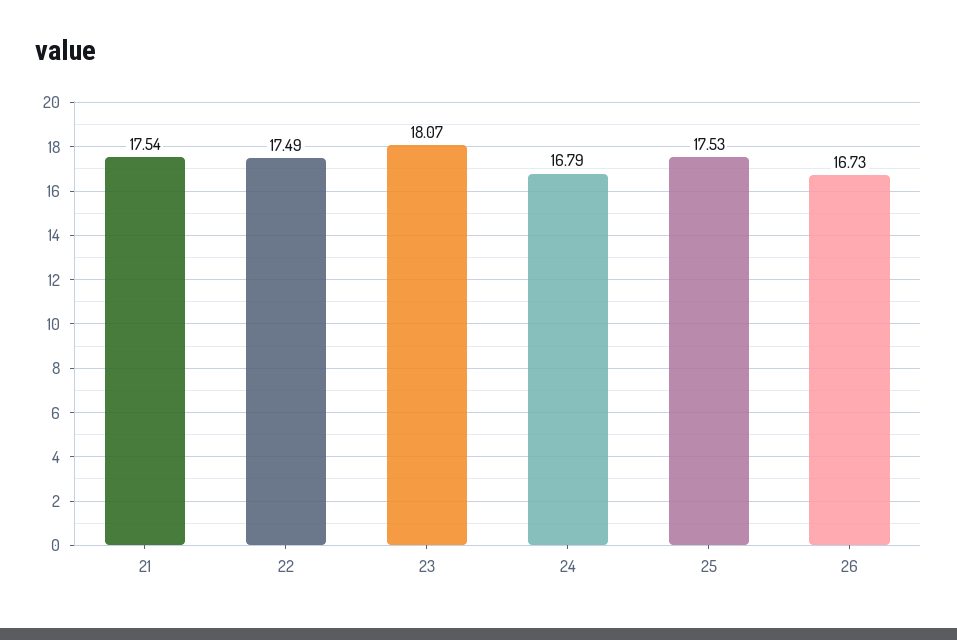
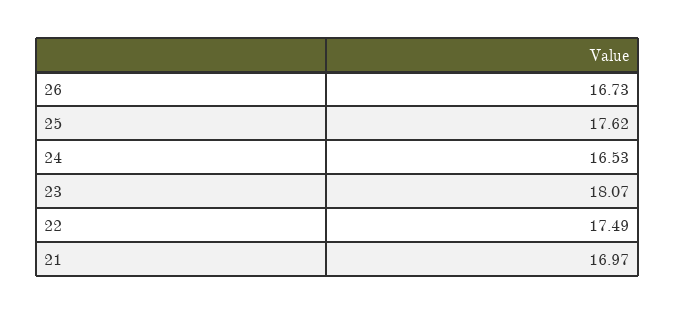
  {
-   "21": 17.54,
+   "21": 16.97,
    "22": 17.49,
    "23": 18.07,
-   "24": 16.79,
+   "24": 16.53,
-   "25": 17.53,
+   "25": 17.62,
    "26": 16.73
  }

